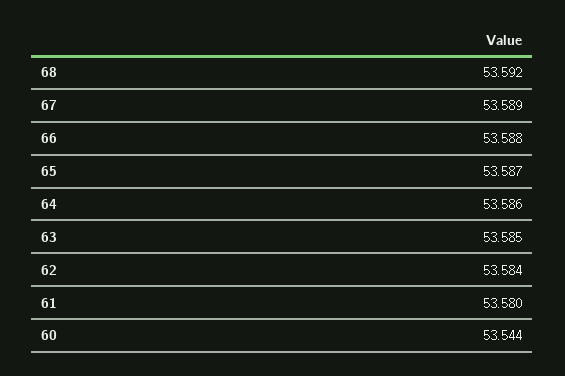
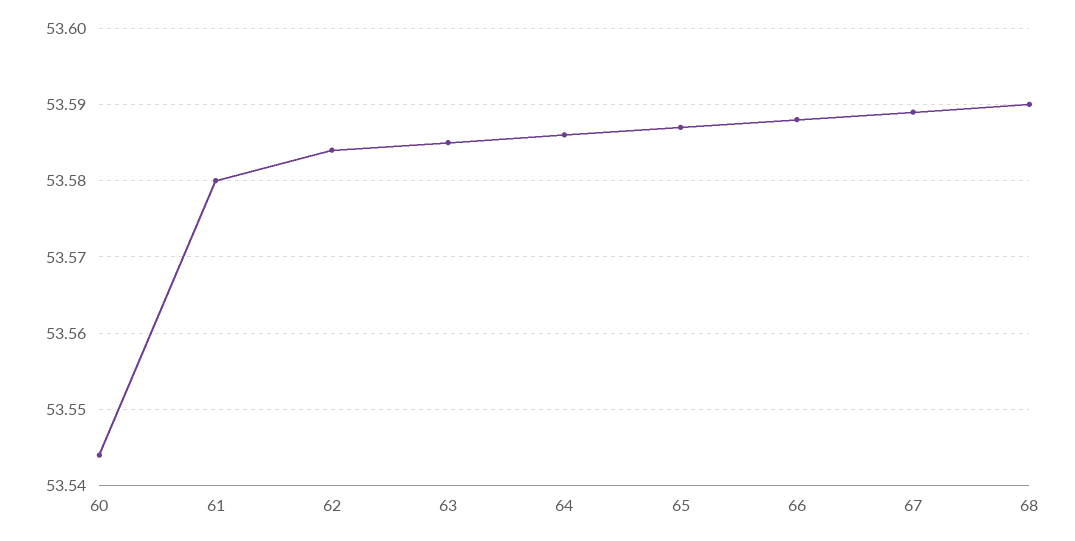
  {
-   "68": 53.592,
+   "68": 53.59,
    "67": 53.589,
    "66": 53.588,
    "65": 53.587,
    "64": 53.586,
    "63": 53.585,
    "62": 53.584,
    "61": 53.58,
    "60": 53.544
  }

